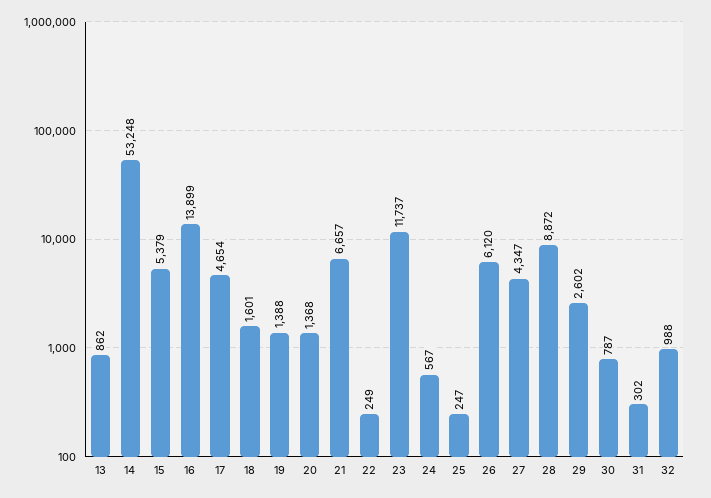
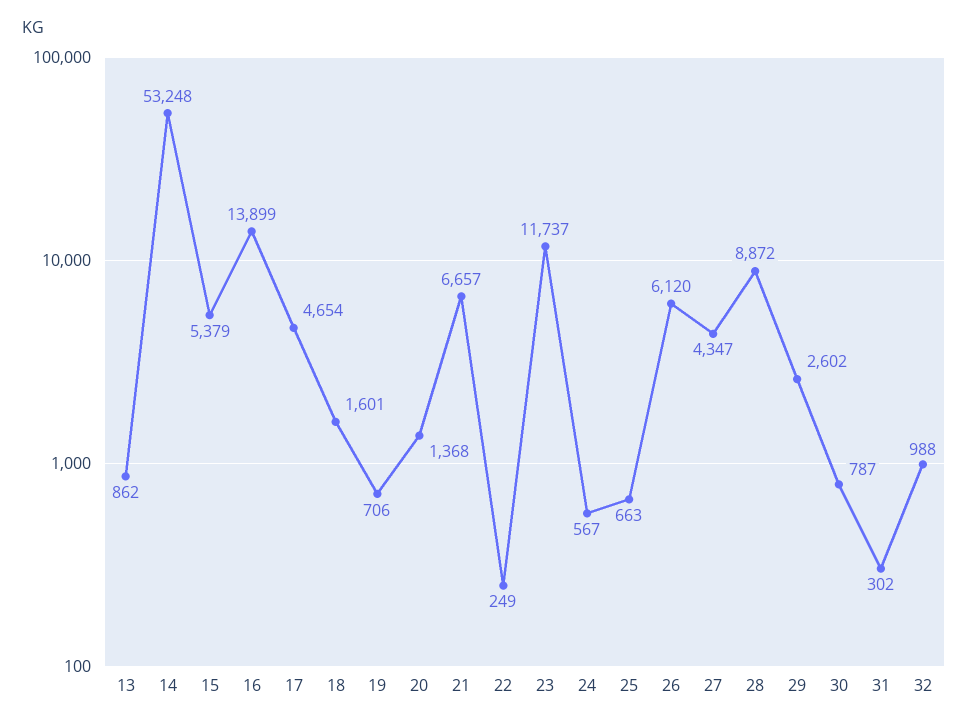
  {
    "13": 862,
    "14": 53248,
    "15": 5379,
    "16": 13899,
    "17": 4654,
    "18": 1601,
-   "19": 1388,
+   "19": 706,
    "20": 1368,
    "21": 6657,
    "22": 249,
    "23": 11737,
    "24": 567,
-   "25": 247,
+   "25": 663,
    "26": 6120,
    "27": 4347,
    "28": 8872,
    "29": 2602,
    "30": 787,
    "31": 302,
    "32": 988
  }

